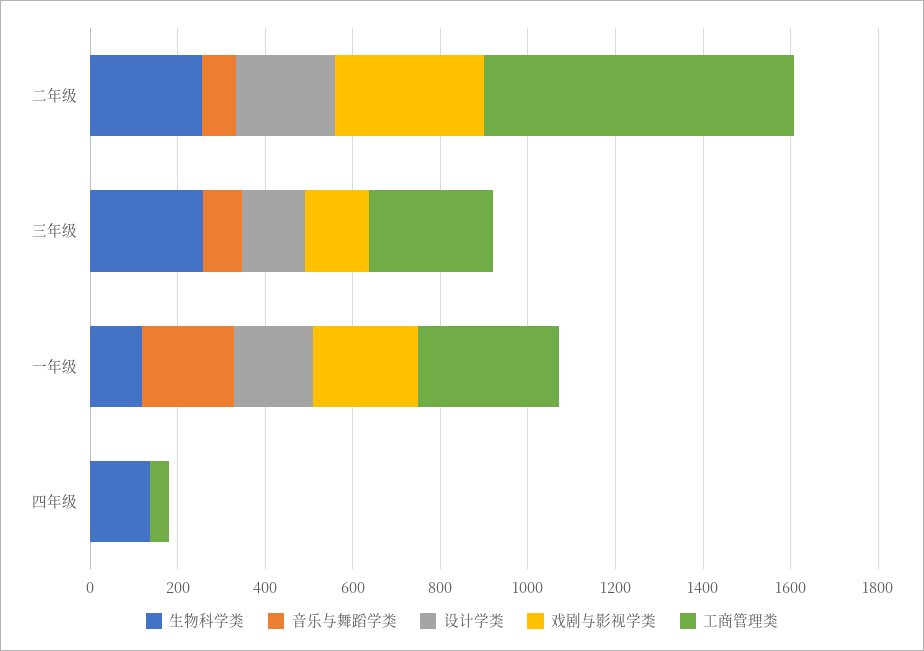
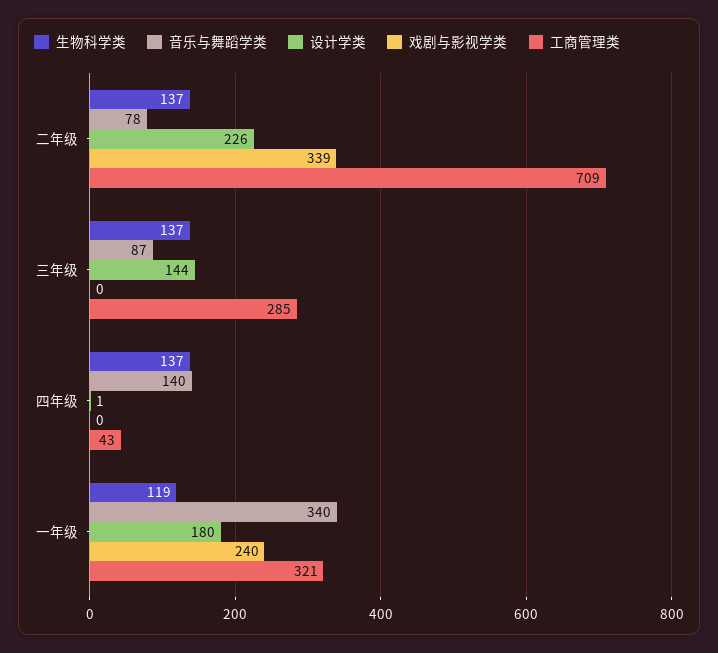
  {
    "生物科学类": {
-     "二年级": 250,
+     "二年级": 137,
-     "三年级": 250,
+     "三年级": 137,
      "一年级": 119,
      "四年级": 137
    },
    "音乐与舞蹈学类": {
      "二年级": 78,
      "三年级": 87,
-     "一年级": 200,
+     "一年级": 340,
-     "四年级": 0
+     "四年级": 140
    },
    "设计学类": {
      "二年级": 226,
      "三年级": 144,
      "一年级": 180,
      "四年级": 1
    },
    "戏剧与影视学类": {
      "二年级": 339,
-     "三年级": 150,
+     "三年级": 0,
      "一年级": 240,
      "四年级": 0
    },
    "工商管理类": {
      "二年级": 709,
      "三年级": 285,
      "一年级": 321,
      "四年级": 43
    }
  }

